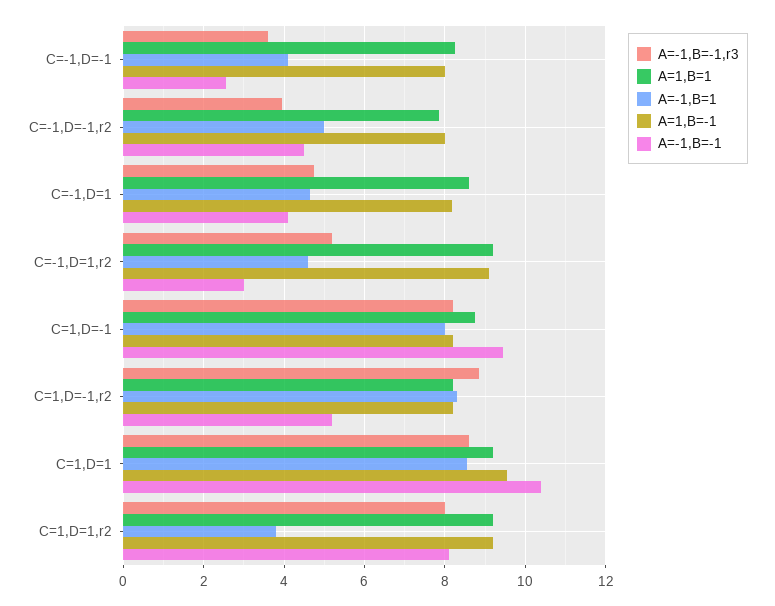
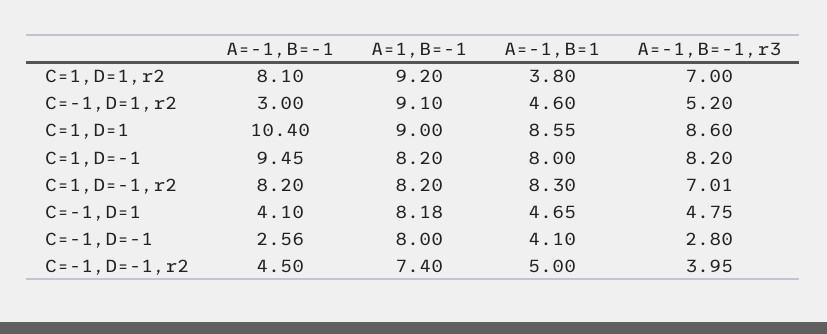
  {
    "A=-1,B=-1,r3": {
-     "C=-1,D=-1": 3.6,
+     "C=-1,D=-1": 2.8,
      "C=-1,D=-1,r2": 3.95,
      "C=-1,D=1": 4.75,
      "C=-1,D=1,r2": 5.2,
      "C=1,D=-1": 8.2,
-     "C=1,D=-1,r2": 8.8,
+     "C=1,D=-1,r2": 7.01,
      "C=1,D=1": 8.6,
-     "C=1,D=1,r2": 8
+     "C=1,D=1,r2": 7
    },
-   "A=1,B=1": {
-     "C=-1,D=-1": 8.2,
-     "C=-1,D=-1,r2": 7.8,
-     "C=-1,D=1": 8.6,
-     "C=-1,D=1,r2": 9.2,
-     "C=1,D=-1": 8.8,
-     "C=1,D=-1,r2": 8.2,
-     "C=1,D=1": 9.2,
-     "C=1,D=1,r2": 9.2
-   },
    "A=-1,B=1": {
      "C=-1,D=-1": 4.1,
      "C=-1,D=-1,r2": 5,
      "C=-1,D=1": 4.65,
      "C=-1,D=1,r2": 4.6,
      "C=1,D=-1": 8,
      "C=1,D=-1,r2": 8.3,
      "C=1,D=1": 8.55,
      "C=1,D=1,r2": 3.8
    },
    "A=1,B=-1": {
      "C=-1,D=-1": 8,
-     "C=-1,D=-1,r2": 8,
+     "C=-1,D=-1,r2": 7.4,
      "C=-1,D=1": 8.18,
      "C=-1,D=1,r2": 9.1,
      "C=1,D=-1": 8.2,
      "C=1,D=-1,r2": 8.2,
-     "C=1,D=1": 9.6,
+     "C=1,D=1": 9,
      "C=1,D=1,r2": 9.2
    },
    "A=-1,B=-1": {
      "C=-1,D=-1": 2.56,
      "C=-1,D=-1,r2": 4.5,
      "C=-1,D=1": 4.1,
      "C=-1,D=1,r2": 3,
      "C=1,D=-1": 9.45,
-     "C=1,D=-1,r2": 5.2,
+     "C=1,D=-1,r2": 8.2,
      "C=1,D=1": 10.4,
      "C=1,D=1,r2": 8.1
    }
  }

